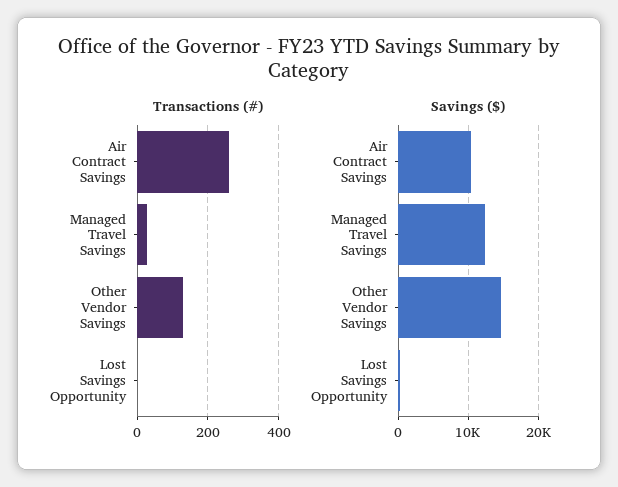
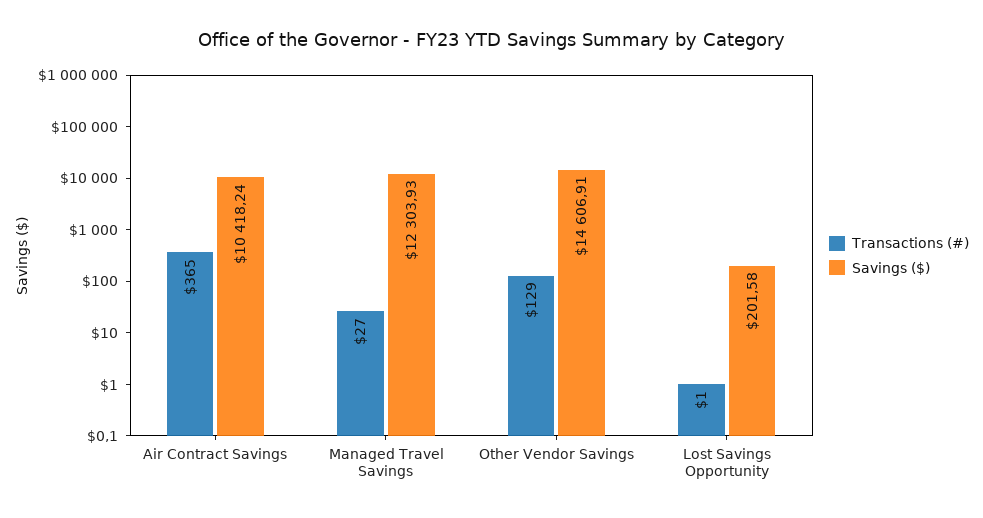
  {
    "Transactions (#)": {
-     "Air Contract Savings": 260,
+     "Air Contract Savings": 365,
      "Managed Travel Savings": 27,
      "Other Vendor Savings": 129,
      "Lost Savings Opportunity": 1
    },
    "Savings ($)": {
      "Air Contract Savings": 10418.24,
      "Managed Travel Savings": 12303.93,
      "Other Vendor Savings": 14606.91,
      "Lost Savings Opportunity": 201.58
    }
  }

